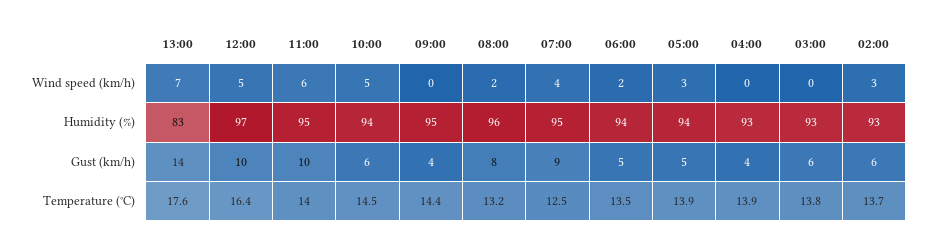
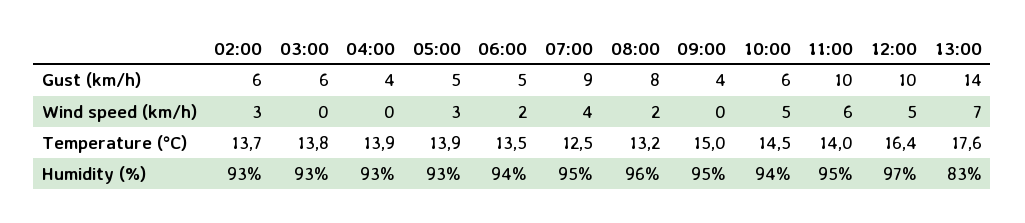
  {
    "13:00": {
      "Wind speed (km/h)": 7,
      "Humidity (%)": 83,
      "Gust (km/h)": 14,
      "Temperature (°C)": 17.6
    },
    "12:00": {
      "Wind speed (km/h)": 5,
      "Humidity (%)": 97,
      "Gust (km/h)": 10,
      "Temperature (°C)": 16.4
    },
    "11:00": {
      "Wind speed (km/h)": 6,
      "Humidity (%)": 95,
      "Gust (km/h)": 10,
      "Temperature (°C)": 14
    },
    "10:00": {
      "Wind speed (km/h)": 5,
      "Humidity (%)": 94,
      "Gust (km/h)": 6,
      "Temperature (°C)": 14.5
    },
    "09:00": {
      "Wind speed (km/h)": 0,
      "Humidity (%)": 95,
      "Gust (km/h)": 4,
-     "Temperature (°C)": 14.4
+     "Temperature (°C)": 15
    },
    "08:00": {
      "Wind speed (km/h)": 2,
      "Humidity (%)": 96,
      "Gust (km/h)": 8,
      "Temperature (°C)": 13.2
    },
    "07:00": {
      "Wind speed (km/h)": 4,
      "Humidity (%)": 95,
      "Gust (km/h)": 9,
      "Temperature (°C)": 12.5
    },
    "06:00": {
      "Wind speed (km/h)": 2,
      "Humidity (%)": 94,
      "Gust (km/h)": 5,
      "Temperature (°C)": 13.5
    },
    "05:00": {
      "Wind speed (km/h)": 3,
-     "Humidity (%)": 94,
+     "Humidity (%)": 93,
      "Gust (km/h)": 5,
      "Temperature (°C)": 13.9
    },
    "04:00": {
      "Wind speed (km/h)": 0,
      "Humidity (%)": 93,
      "Gust (km/h)": 4,
      "Temperature (°C)": 13.9
    },
    "03:00": {
      "Wind speed (km/h)": 0,
      "Humidity (%)": 93,
      "Gust (km/h)": 6,
      "Temperature (°C)": 13.8
    },
    "02:00": {
      "Wind speed (km/h)": 3,
      "Humidity (%)": 93,
      "Gust (km/h)": 6,
      "Temperature (°C)": 13.7
    }
  }

